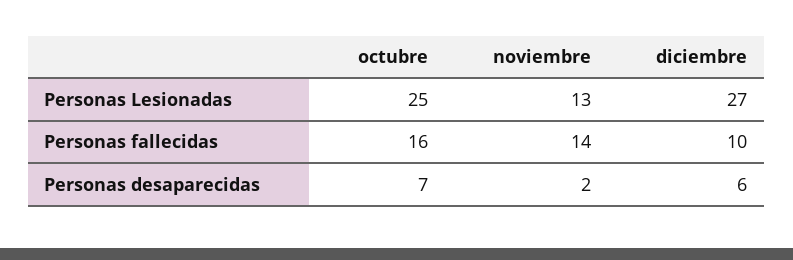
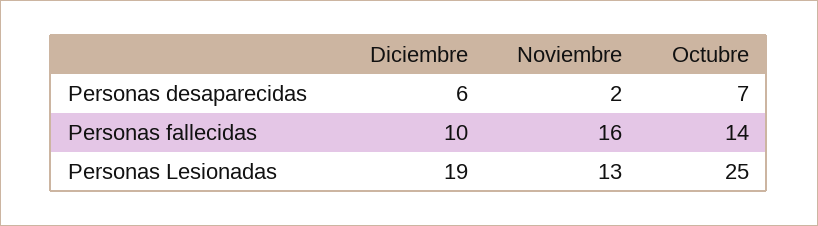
  {
    "octubre": {
      "Personas Lesionadas": 25,
-     "Personas fallecidas": 16,
+     "Personas fallecidas": 14,
      "Personas desaparecidas": 7
    },
    "noviembre": {
      "Personas Lesionadas": 13,
-     "Personas fallecidas": 14,
+     "Personas fallecidas": 16,
      "Personas desaparecidas": 2
    },
    "diciembre": {
-     "Personas Lesionadas": 27,
+     "Personas Lesionadas": 19,
      "Personas fallecidas": 10,
      "Personas desaparecidas": 6
    }
  }

